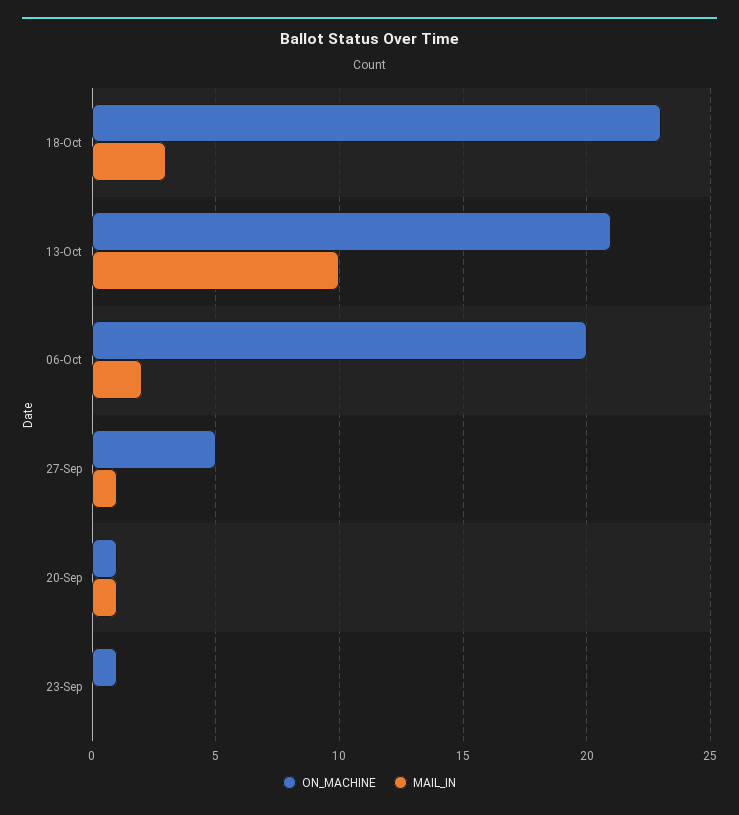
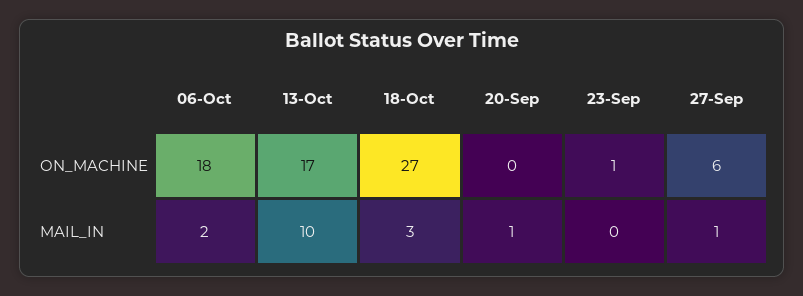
  {
    "ON_MACHINE": {
-     "18-Oct": 23,
+     "18-Oct": 27,
-     "13-Oct": 21,
+     "13-Oct": 17,
-     "06-Oct": 20,
+     "06-Oct": 18,
-     "27-Sep": 5,
+     "27-Sep": 6,
-     "20-Sep": 1,
+     "20-Sep": 0,
      "23-Sep": 1
    },
    "MAIL_IN": {
      "18-Oct": 3,
      "13-Oct": 10,
      "06-Oct": 2,
      "27-Sep": 1,
      "20-Sep": 1,
      "23-Sep": 0
    }
  }

